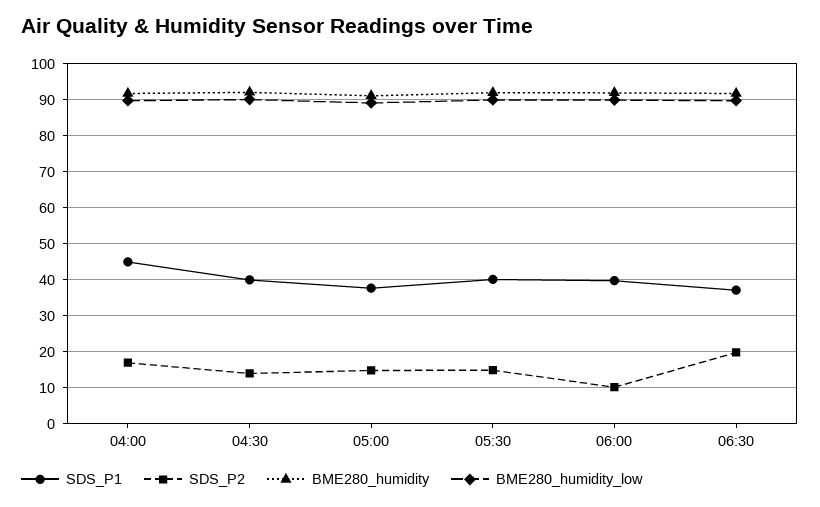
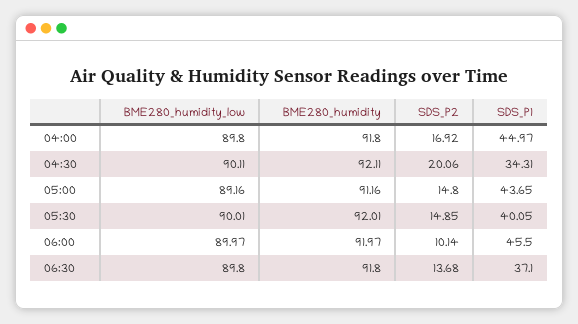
  {
    "SDS_P1": {
      "04:00": 44.97,
-     "04:30": 40,
+     "04:30": 34.31,
-     "05:00": 38,
+     "05:00": 43.65,
      "05:30": 40.05,
-     "06:00": 40,
+     "06:00": 45.5,
      "06:30": 37.1
    },
    "SDS_P2": {
      "04:00": 16.92,
-     "04:30": 14,
+     "04:30": 20.06,
      "05:00": 14.8,
      "05:30": 14.85,
      "06:00": 10.14,
-     "06:30": 20
+     "06:30": 13.68
    },
    "BME280_humidity": {
      "04:00": 91.8,
      "04:30": 92.11,
      "05:00": 91.16,
      "05:30": 92.01,
      "06:00": 91.97,
      "06:30": 91.8
    },
    "BME280_humidity_low": {
      "04:00": 89.8,
      "04:30": 90.11,
      "05:00": 89.16,
      "05:30": 90.01,
      "06:00": 89.97,
      "06:30": 89.8
    }
  }

